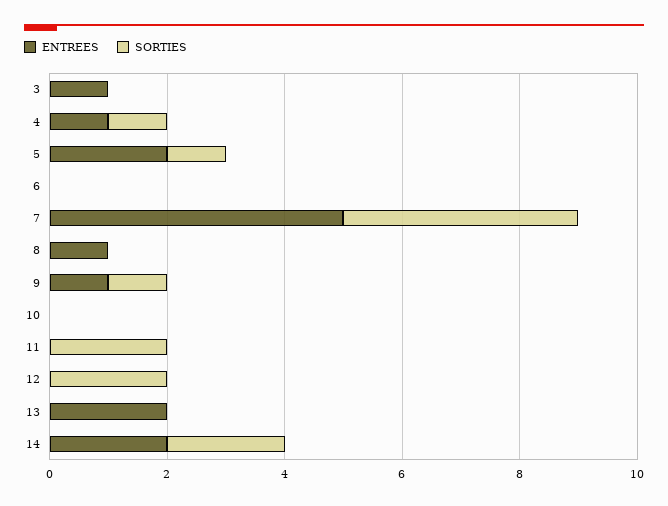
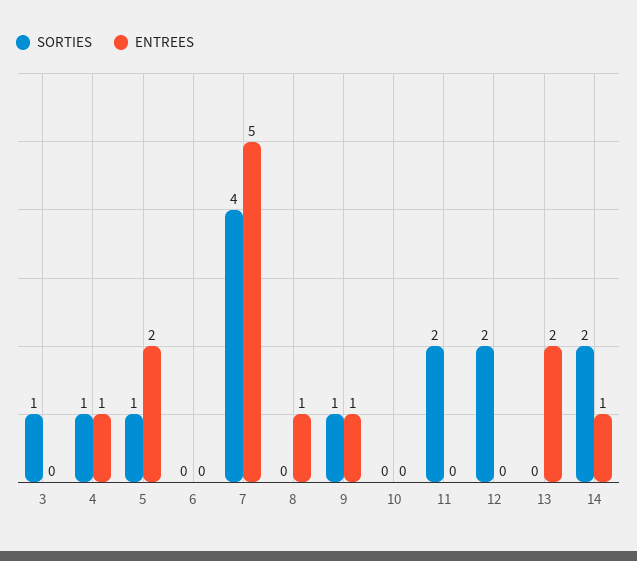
  {
    "ENTREES": {
-     "3": 1,
+     "3": 0,
      "4": 1,
      "5": 2,
      "6": 0,
      "7": 5,
      "8": 1,
      "9": 1,
      "10": 0,
      "11": 0,
      "12": 0,
      "13": 2,
-     "14": 2
+     "14": 1
    },
    "SORTIES": {
-     "3": 0,
+     "3": 1,
      "4": 1,
      "5": 1,
      "6": 0,
      "7": 4,
      "8": 0,
      "9": 1,
      "10": 0,
      "11": 2,
      "12": 2,
      "13": 0,
      "14": 2
    }
  }

